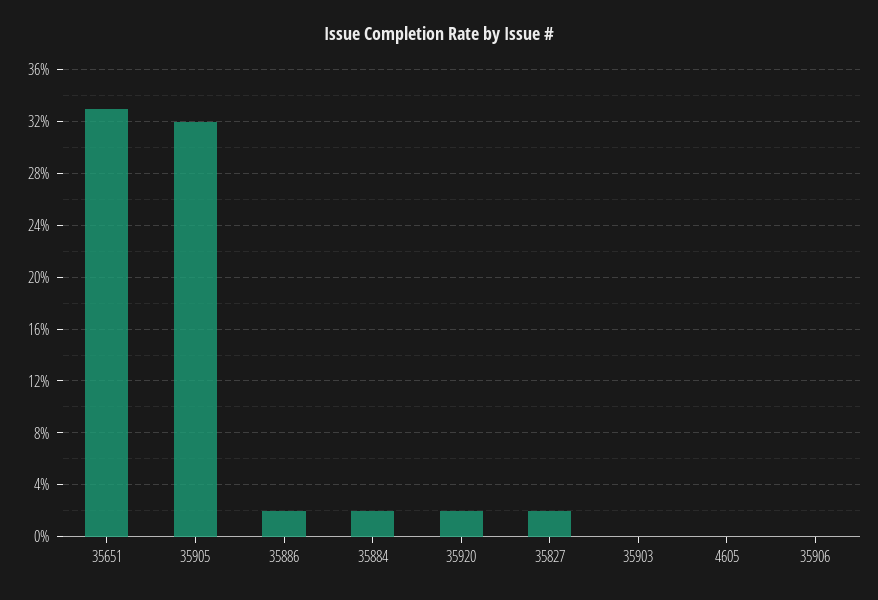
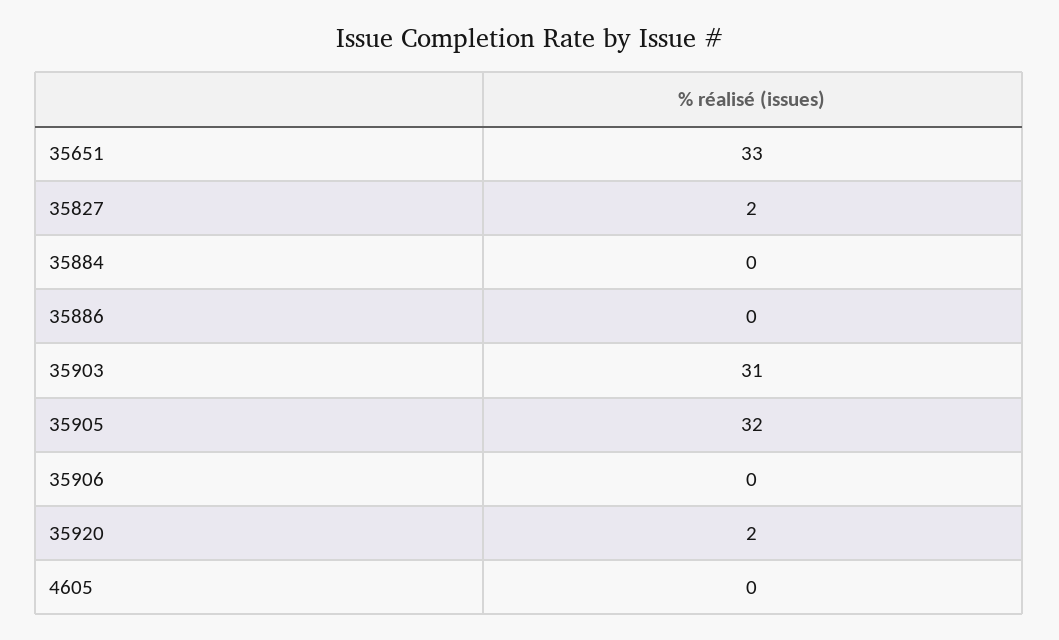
  {
    "35651": 33,
    "35905": 32,
-   "35886": 2,
+   "35886": 0,
-   "35884": 2,
+   "35884": 0,
    "35920": 2,
    "35827": 2,
-   "35903": 0,
+   "35903": 31,
    "4605": 0,
    "35906": 0
  }

